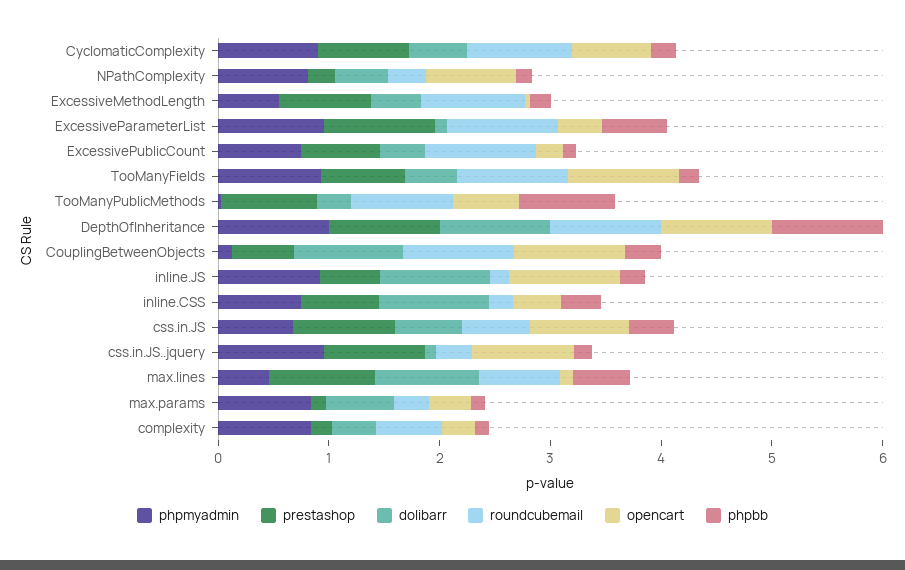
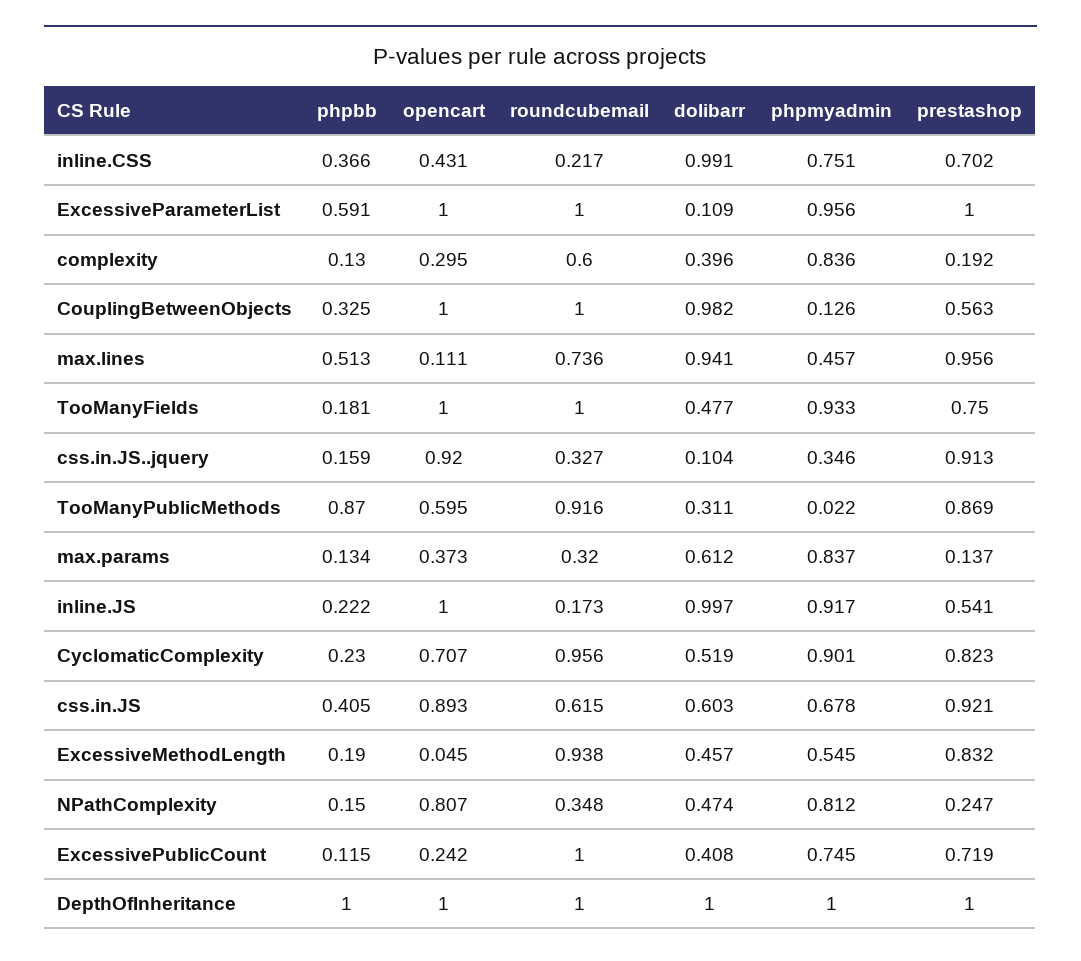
  {
    "phpmyadmin": {
      "CyclomaticComplexity": 0.901,
      "NPathComplexity": 0.812,
      "ExcessiveMethodLength": 0.545,
      "ExcessiveParameterList": 0.956,
      "ExcessivePublicCount": 0.745,
      "TooManyFields": 0.933,
      "TooManyPublicMethods": 0.022,
      "DepthOfInheritance": 1,
      "CouplingBetweenObjects": 0.126,
      "inline.JS": 0.917,
      "inline.CSS": 0.751,
      "css.in.JS": 0.678,
-     "css.in.JS..jquery": 1,
+     "css.in.JS..jquery": 0.346,
      "max.lines": 0.457,
      "max.params": 0.837,
      "complexity": 0.836
    },
    "prestashop": {
      "CyclomaticComplexity": 0.823,
      "NPathComplexity": 0.247,
      "ExcessiveMethodLength": 0.832,
      "ExcessiveParameterList": 1,
      "ExcessivePublicCount": 0.719,
      "TooManyFields": 0.75,
      "TooManyPublicMethods": 0.869,
      "DepthOfInheritance": 1,
      "CouplingBetweenObjects": 0.563,
      "inline.JS": 0.541,
      "inline.CSS": 0.702,
      "css.in.JS": 0.921,
      "css.in.JS..jquery": 0.913,
      "max.lines": 0.956,
      "max.params": 0.137,
      "complexity": 0.192
    },
    "dolibarr": {
      "CyclomaticComplexity": 0.519,
      "NPathComplexity": 0.474,
      "ExcessiveMethodLength": 0.457,
      "ExcessiveParameterList": 0.109,
      "ExcessivePublicCount": 0.408,
      "TooManyFields": 0.477,
      "TooManyPublicMethods": 0.311,
      "DepthOfInheritance": 1,
      "CouplingBetweenObjects": 0.982,
      "inline.JS": 0.997,
      "inline.CSS": 0.991,
      "css.in.JS": 0.603,
      "css.in.JS..jquery": 0.104,
      "max.lines": 0.941,
      "max.params": 0.612,
      "complexity": 0.396
    },
    "roundcubemail": {
      "CyclomaticComplexity": 0.956,
      "NPathComplexity": 0.348,
      "ExcessiveMethodLength": 0.938,
      "ExcessiveParameterList": 1,
      "ExcessivePublicCount": 1,
      "TooManyFields": 1,
      "TooManyPublicMethods": 0.916,
      "DepthOfInheritance": 1,
      "CouplingBetweenObjects": 1,
      "inline.JS": 0.173,
      "inline.CSS": 0.217,
      "css.in.JS": 0.615,
      "css.in.JS..jquery": 0.327,
      "max.lines": 0.736,
      "max.params": 0.32,
      "complexity": 0.6
    },
    "opencart": {
      "CyclomaticComplexity": 0.707,
      "NPathComplexity": 0.807,
      "ExcessiveMethodLength": 0.045,
-     "ExcessiveParameterList": 0.4,
+     "ExcessiveParameterList": 1,
      "ExcessivePublicCount": 0.242,
      "TooManyFields": 1,
      "TooManyPublicMethods": 0.595,
      "DepthOfInheritance": 1,
      "CouplingBetweenObjects": 1,
      "inline.JS": 1,
      "inline.CSS": 0.431,
      "css.in.JS": 0.893,
      "css.in.JS..jquery": 0.92,
      "max.lines": 0.111,
      "max.params": 0.373,
      "complexity": 0.295
    },
    "phpbb": {
      "CyclomaticComplexity": 0.23,
      "NPathComplexity": 0.15,
      "ExcessiveMethodLength": 0.19,
      "ExcessiveParameterList": 0.591,
      "ExcessivePublicCount": 0.115,
      "TooManyFields": 0.181,
      "TooManyPublicMethods": 0.87,
      "DepthOfInheritance": 1,
      "CouplingBetweenObjects": 0.325,
      "inline.JS": 0.222,
      "inline.CSS": 0.366,
      "css.in.JS": 0.405,
      "css.in.JS..jquery": 0.159,
      "max.lines": 0.513,
      "max.params": 0.134,
      "complexity": 0.13
    }
  }

